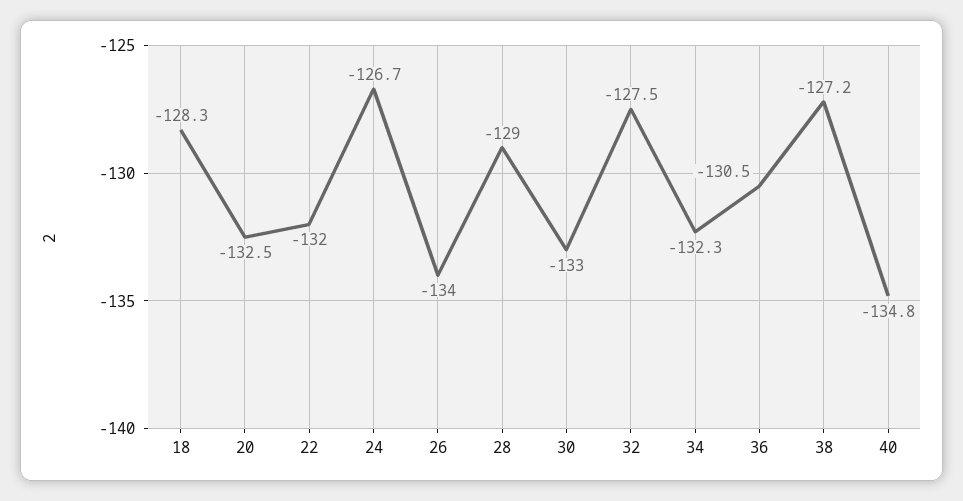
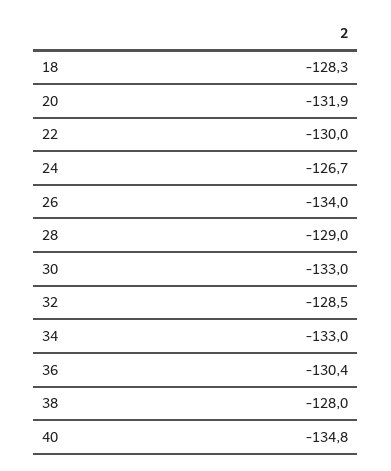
  {
    "18": -128.3,
-   "20": -132.5,
+   "20": -131.9,
-   "22": -132,
+   "22": -130,
    "24": -126.7,
    "26": -134,
    "28": -129,
    "30": -133,
-   "32": -127.5,
+   "32": -128.5,
-   "34": -132.3,
+   "34": -133,
-   "36": -130.5,
+   "36": -130.4,
-   "38": -127.2,
+   "38": -128,
    "40": -134.8
  }

